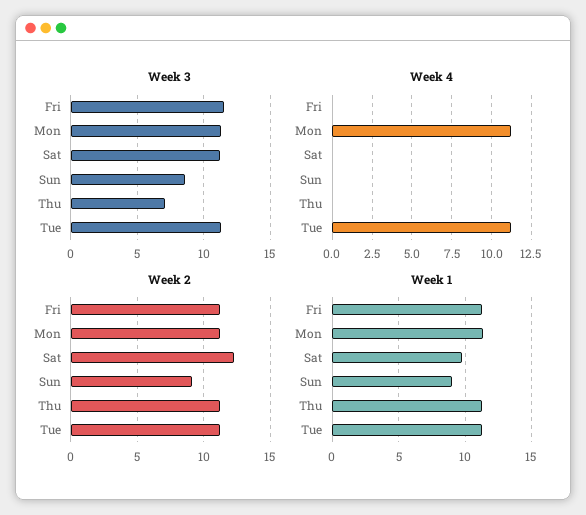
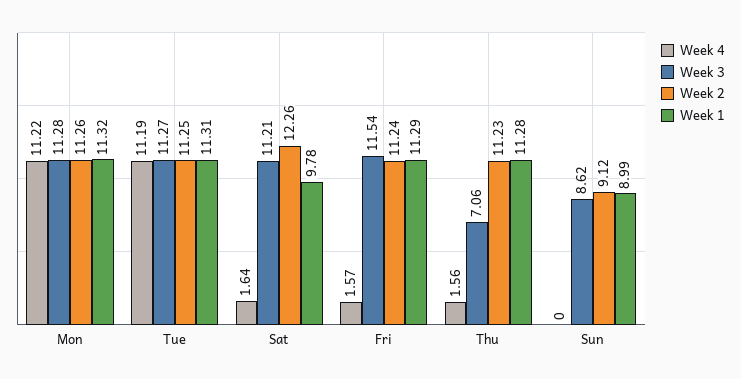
  {
    "Week 3": {
      "Fri": 11.54,
      "Mon": 11.28,
      "Sat": 11.21,
      "Sun": 8.62,
      "Thu": 7.06,
      "Tue": 11.27
    },
    "Week 4": {
-     "Fri": 0,
+     "Fri": 1.57,
      "Mon": 11.22,
-     "Sat": 0,
+     "Sat": 1.64,
      "Sun": 0,
-     "Thu": 0,
+     "Thu": 1.56,
      "Tue": 11.19
    },
    "Week 2": {
      "Fri": 11.24,
      "Mon": 11.26,
      "Sat": 12.26,
      "Sun": 9.12,
      "Thu": 11.23,
      "Tue": 11.25
    },
    "Week 1": {
      "Fri": 11.29,
      "Mon": 11.32,
      "Sat": 9.78,
      "Sun": 8.99,
      "Thu": 11.28,
      "Tue": 11.31
    }
  }

